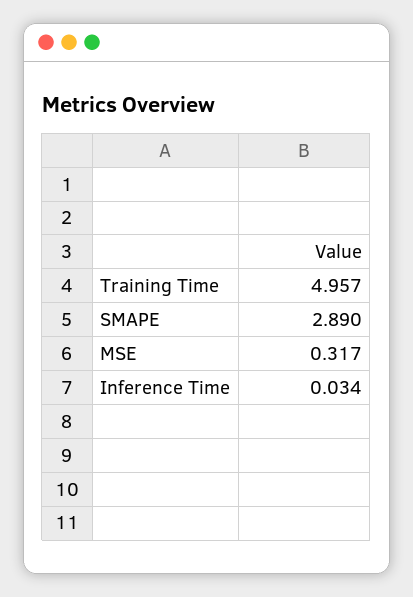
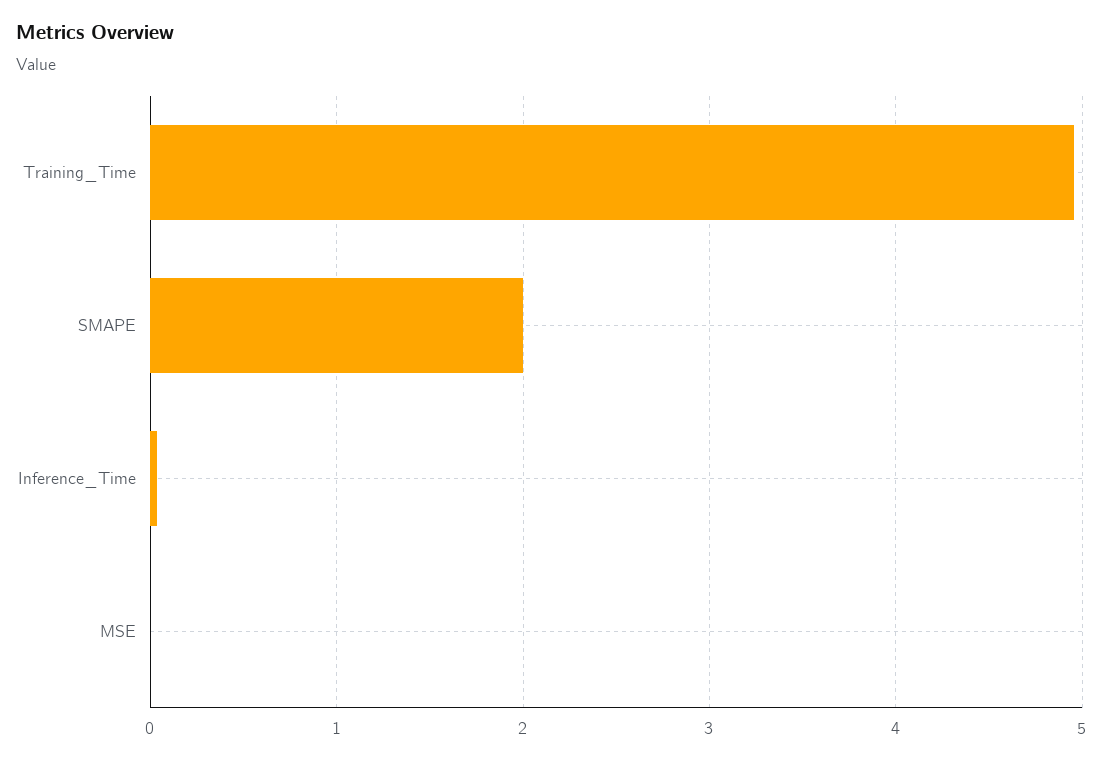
  {
    "Training Time": 4.957,
-   "SMAPE": 2.89,
+   "SMAPE": 2,
-   "MSE": 0.317,
+   "MSE": 0,
    "Inference Time": 0.034
  }

